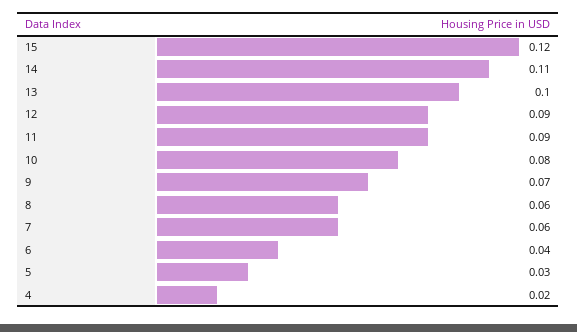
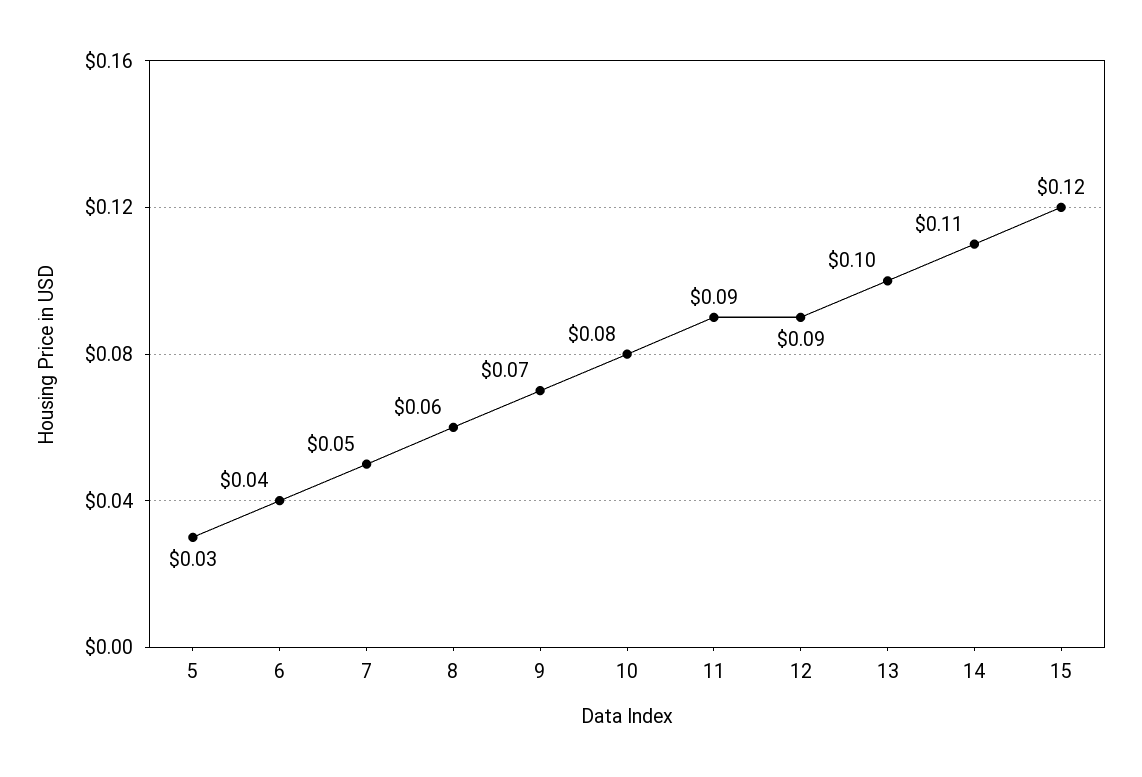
  {
    "15": 0.12,
    "14": 0.11,
    "13": 0.1,
    "12": 0.09,
    "11": 0.09,
    "10": 0.08,
    "9": 0.07,
    "8": 0.06,
-   "7": 0.06,
+   "7": 0.05,
    "6": 0.04,
-   "5": 0.03,
+   "5": 0.03
-   "4": 0.02
  }

